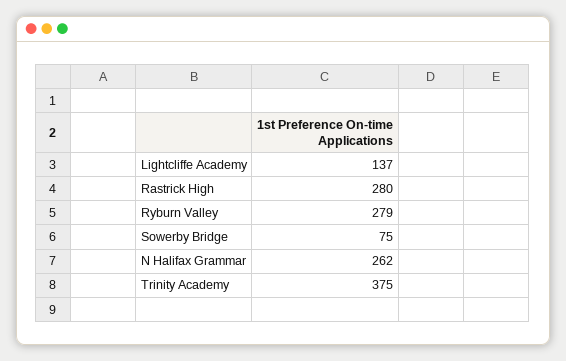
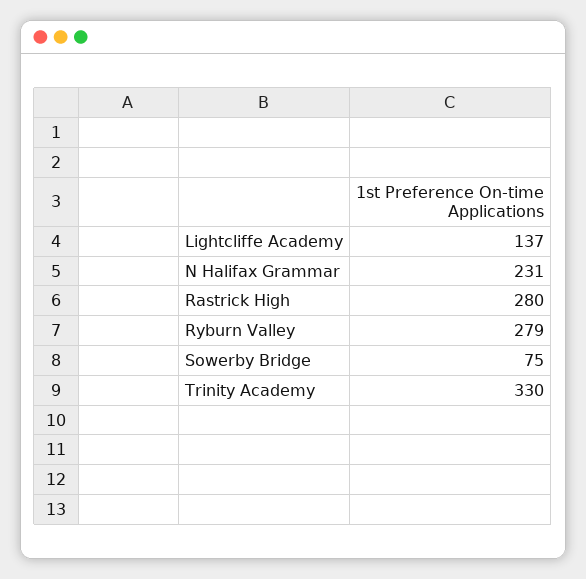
  {
    "Lightcliffe Academy": 137,
    "Rastrick High": 280,
    "Ryburn Valley": 279,
    "Sowerby Bridge": 75,
-   "N Halifax Grammar": 262,
+   "N Halifax Grammar": 231,
-   "Trinity Academy": 375
+   "Trinity Academy": 330
  }

